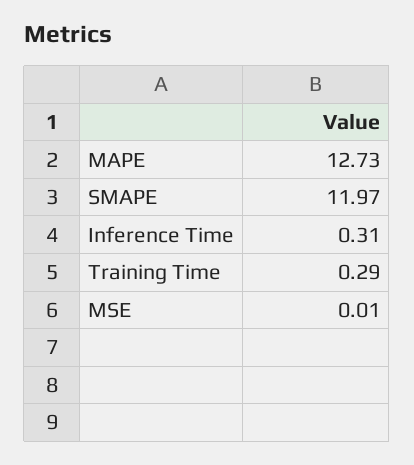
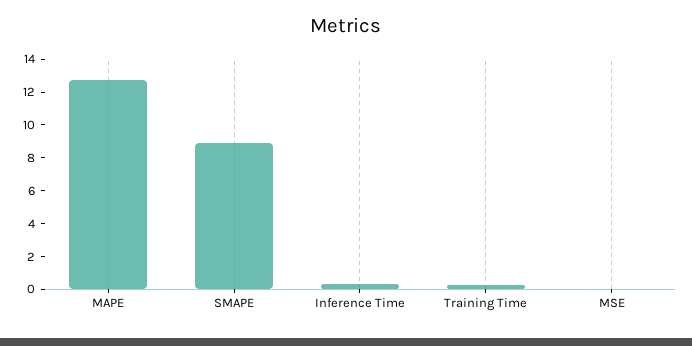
  {
    "MAPE": 12.73,
-   "SMAPE": 11.97,
+   "SMAPE": 9,
    "Inference Time": 0.31,
    "Training Time": 0.29,
    "MSE": 0.01
  }

